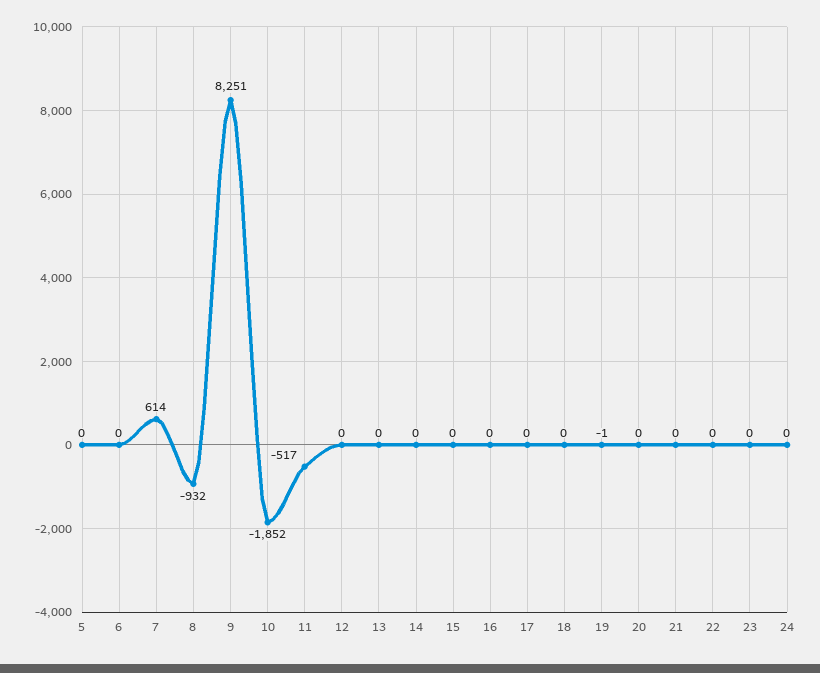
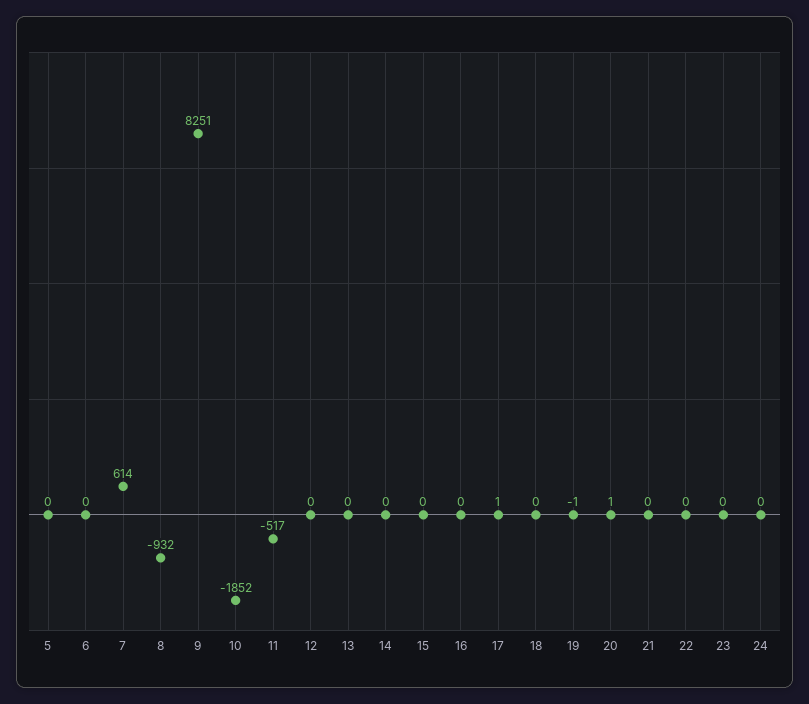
  {
    "5": 0,
    "6": 0,
    "7": 614,
    "8": -932,
    "9": 8251,
    "10": -1852,
    "11": -517,
    "12": 0,
    "13": 0,
    "14": 0,
    "15": 0,
    "16": 0,
-   "17": 0,
+   "17": 1,
    "18": 0,
    "19": -1,
-   "20": 0,
+   "20": 1,
    "21": 0,
    "22": 0,
    "23": 0,
    "24": 0
  }

